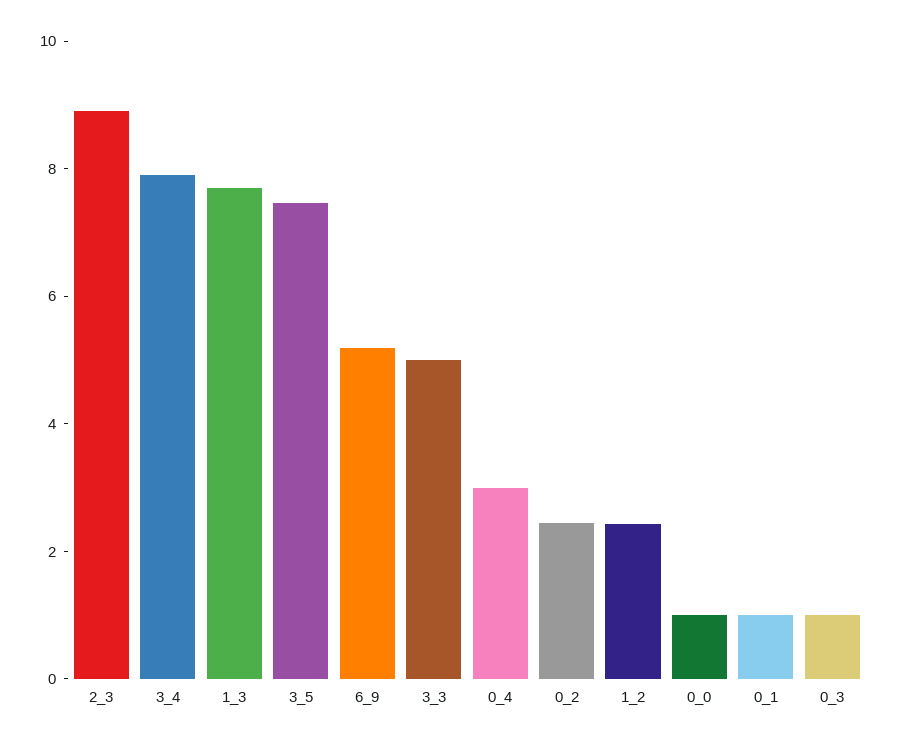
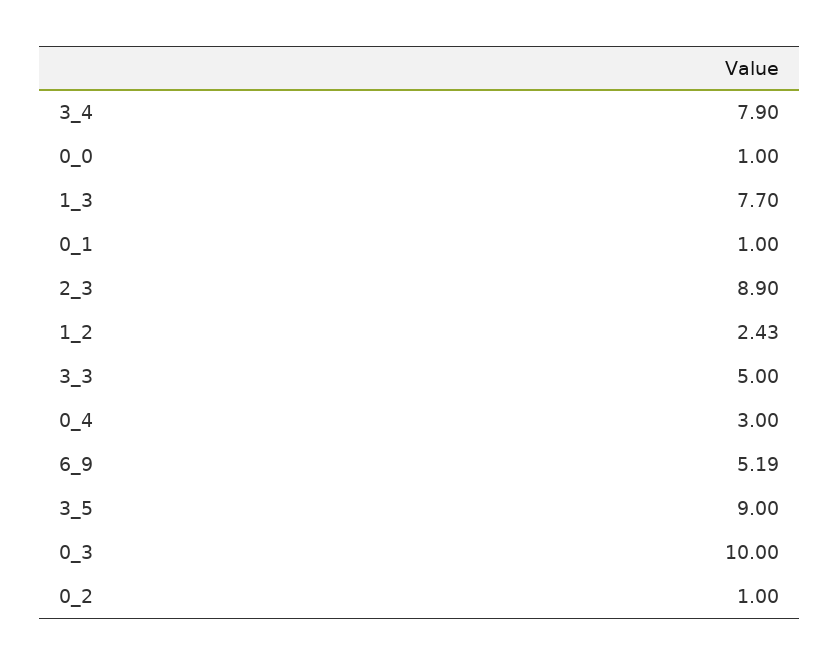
  {
    "2_3": 8.9,
    "3_4": 7.9,
    "1_3": 7.7,
-   "3_5": 7.5,
+   "3_5": 9,
    "6_9": 5.19,
    "3_3": 5,
    "0_4": 3,
-   "0_2": 2.5,
+   "0_2": 1,
    "1_2": 2.43,
    "0_0": 1,
    "0_1": 1,
-   "0_3": 1
+   "0_3": 10
  }

